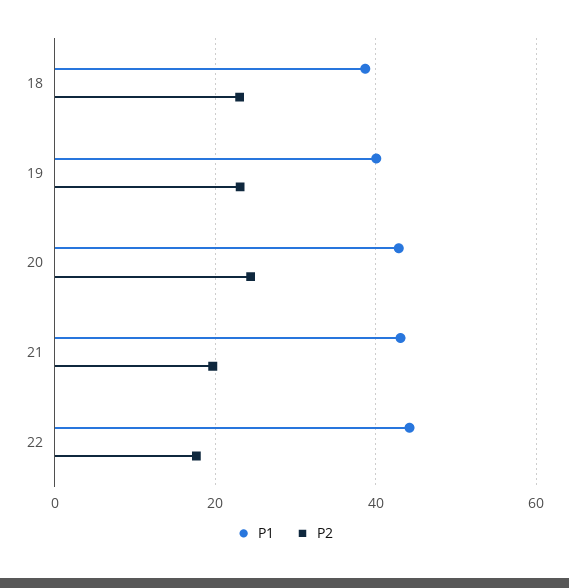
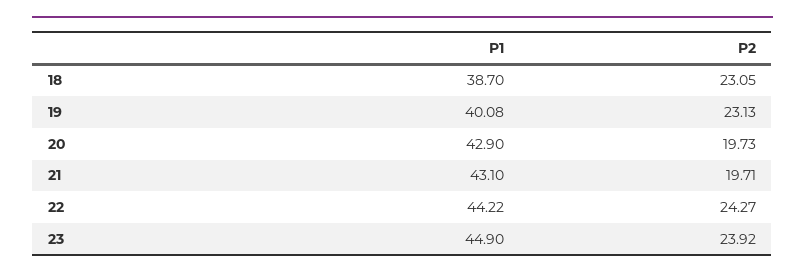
  {
    "P1": {
      "18": 38.7,
      "19": 40.08,
      "20": 42.9,
      "21": 43.1,
-     "22": 44.22
+     "22": 44.22,
+     "23": 44.9
    },
    "P2": {
      "18": 23.05,
      "19": 23.13,
-     "20": 24,
+     "20": 19.73,
      "21": 19.71,
-     "22": 18
+     "22": 24.27,
+     "23": 23.92
    }
  }

